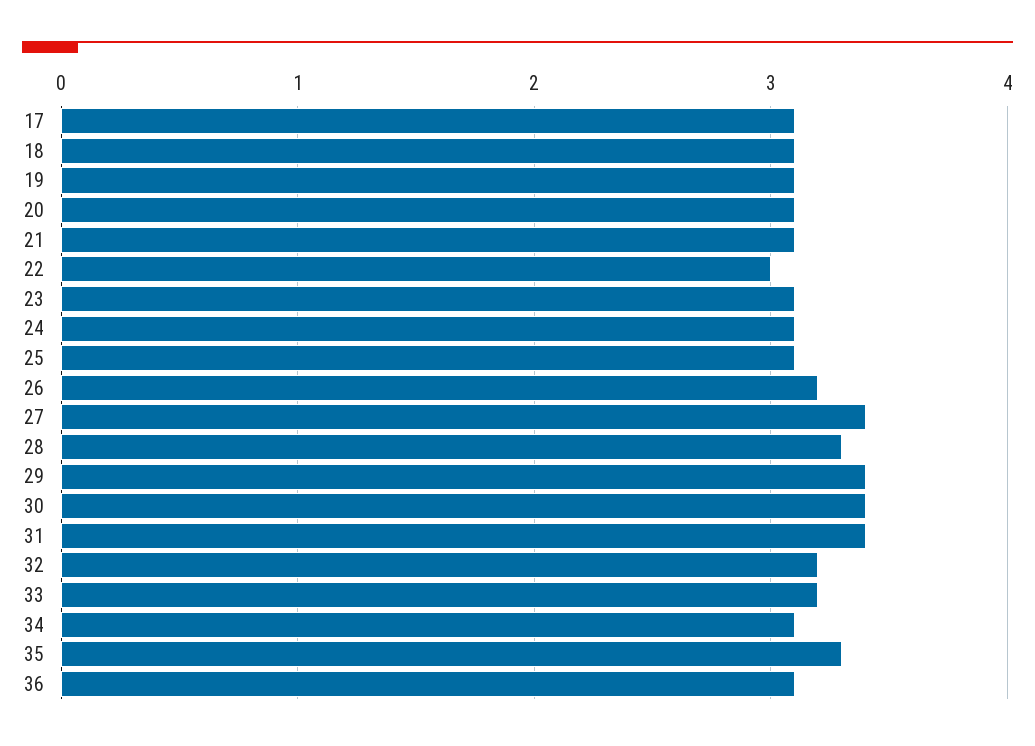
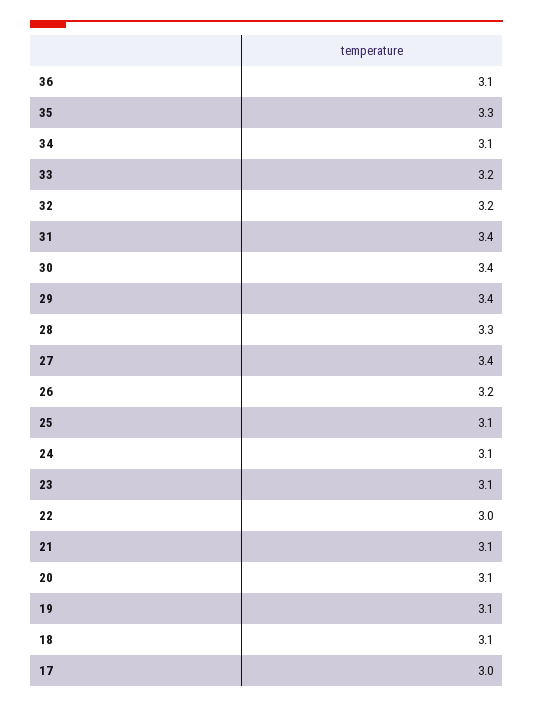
  {
-   "17": 3.1,
+   "17": 3,
    "18": 3.1,
    "19": 3.1,
    "20": 3.1,
    "21": 3.1,
    "22": 3,
    "23": 3.1,
    "24": 3.1,
    "25": 3.1,
    "26": 3.2,
    "27": 3.4,
    "28": 3.3,
    "29": 3.4,
    "30": 3.4,
    "31": 3.4,
    "32": 3.2,
    "33": 3.2,
    "34": 3.1,
    "35": 3.3,
    "36": 3.1
  }

